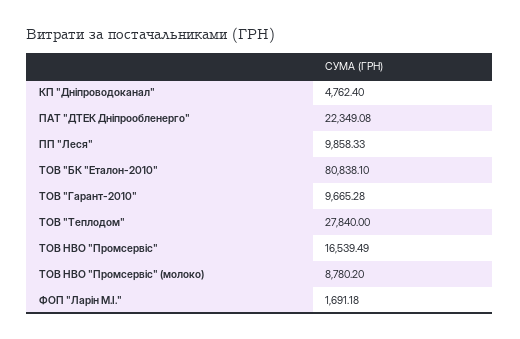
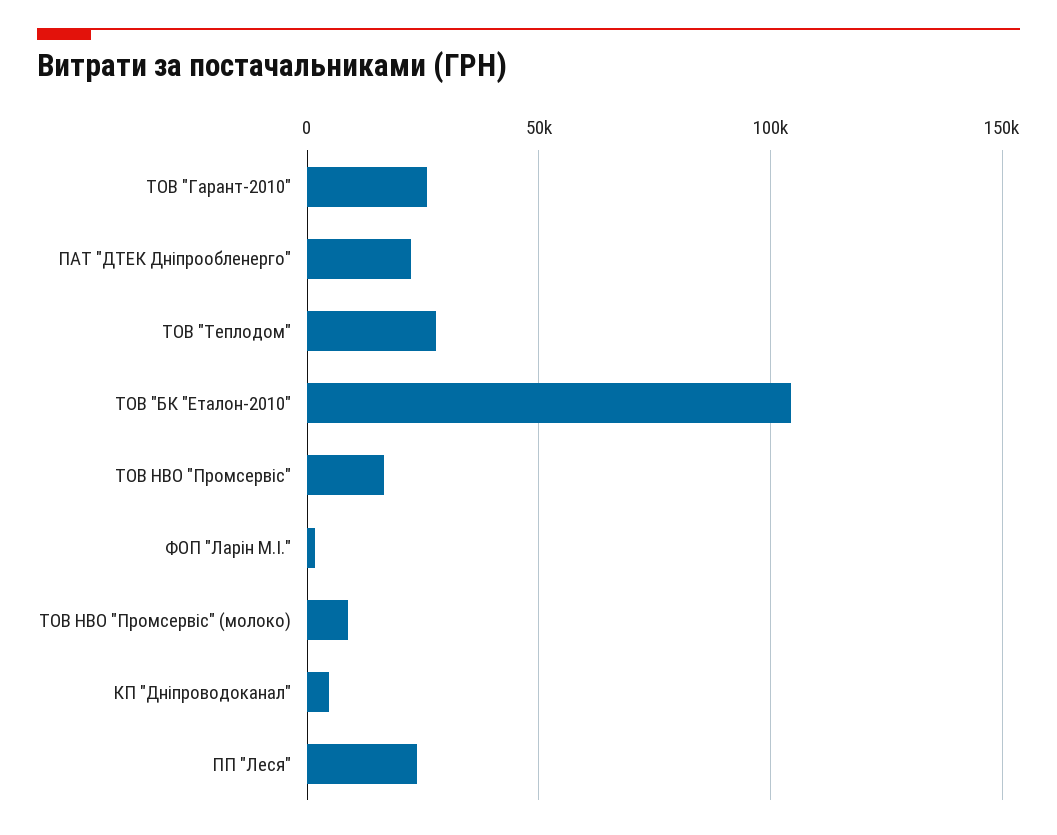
  {
    "КП \"Дніпроводоканал\"": 4762.4,
    "ПАТ \"ДТЕК Дніпрообленерго\"": 22349.08,
-   "ПП \"Леся\"": 9858.33,
+   "ПП \"Леся\"": 25000,
-   "ТОВ \"БК \"Еталон-2010\"": 80838.1,
+   "ТОВ \"БК \"Еталон-2010\"": 105000,
-   "ТОВ \"Гарант-2010\"": 9665.28,
+   "ТОВ \"Гарант-2010\"": 25000,
    "ТОВ \"Теплодом\"": 27840,
    "ТОВ НВО \"Промсервіс\"": 16539.49,
    "ТОВ НВО \"Промсервіс\" (молоко)": 8780.2,
    "ФОП \"Ларін М.І.\"": 1691.18
  }

